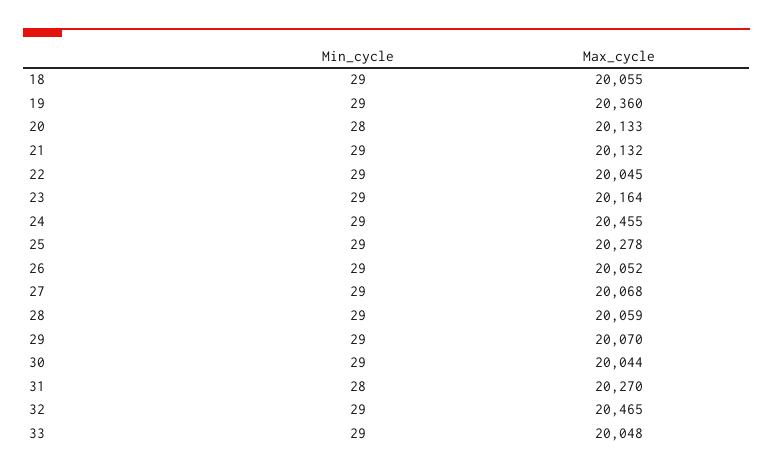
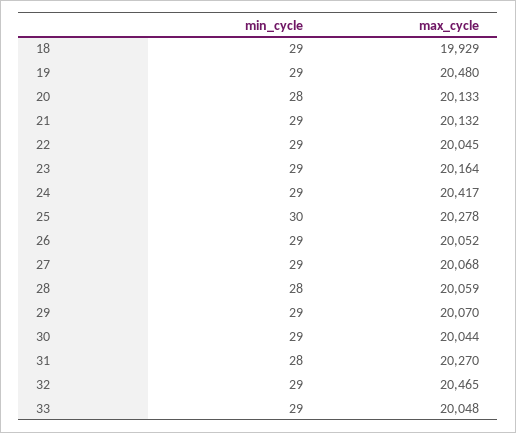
  {
    "Min_cycle": {
      "18": 29,
      "19": 29,
      "20": 28,
      "21": 29,
      "22": 29,
      "23": 29,
      "24": 29,
-     "25": 29,
+     "25": 30,
      "26": 29,
      "27": 29,
-     "28": 29,
+     "28": 28,
      "29": 29,
      "30": 29,
      "31": 28,
      "32": 29,
      "33": 29
    },
    "Max_cycle": {
-     "18": 20055,
+     "18": 19929,
-     "19": 20360,
+     "19": 20480,
      "20": 20133,
      "21": 20132,
      "22": 20045,
      "23": 20164,
-     "24": 20455,
+     "24": 20417,
      "25": 20278,
      "26": 20052,
      "27": 20068,
      "28": 20059,
      "29": 20070,
      "30": 20044,
      "31": 20270,
      "32": 20465,
      "33": 20048
    }
  }

